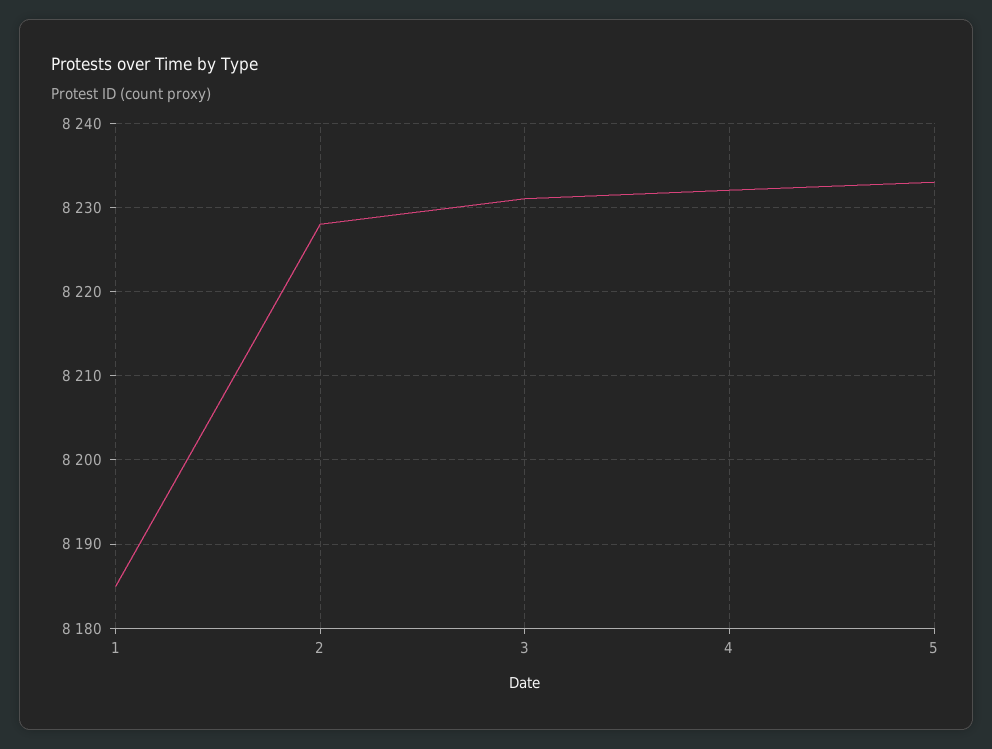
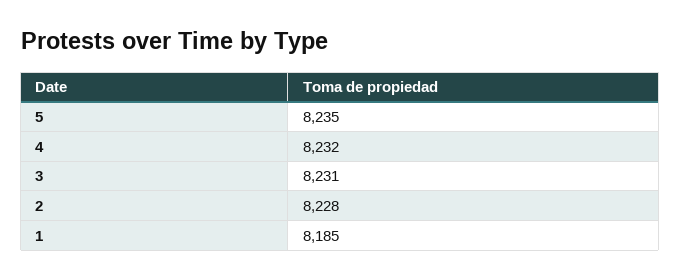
  {
    "1": 8185,
    "2": 8228,
    "3": 8231,
    "4": 8232,
-   "5": 8233
+   "5": 8235
  }

